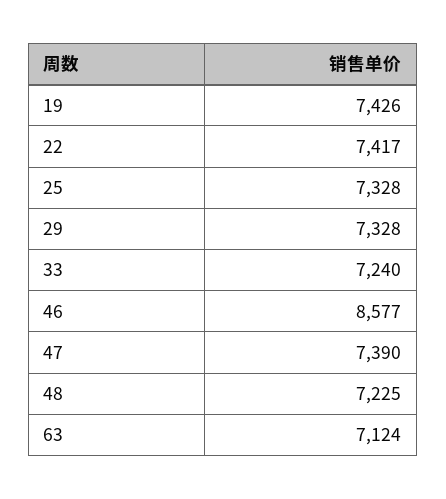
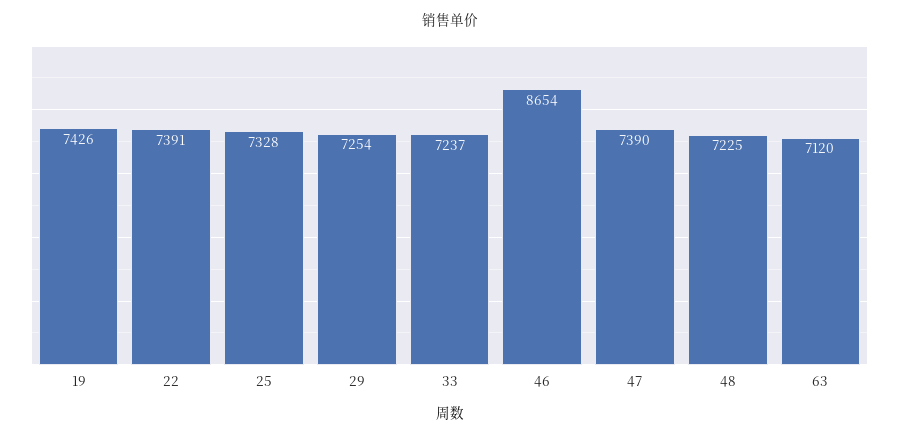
  {
    "19": 7426,
-   "22": 7417,
+   "22": 7391,
    "25": 7328,
-   "29": 7328,
+   "29": 7254,
-   "33": 7240,
+   "33": 7237,
-   "46": 8577,
+   "46": 8654,
    "47": 7390,
    "48": 7225,
-   "63": 7124
+   "63": 7120
  }

